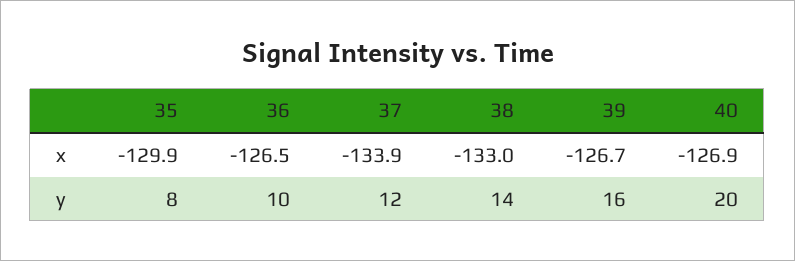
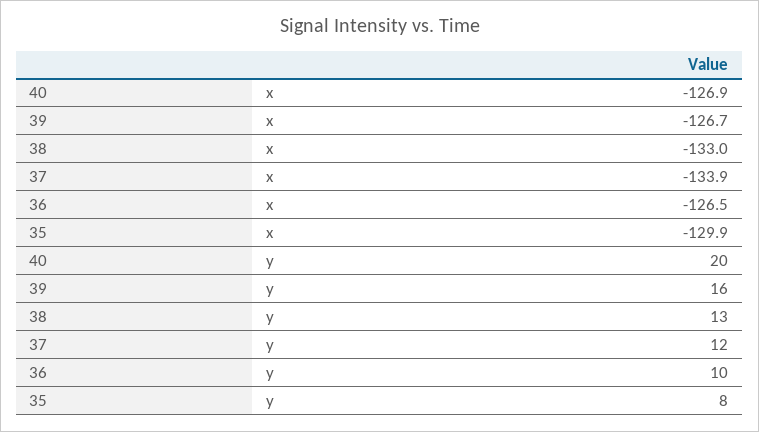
  {
    "35": {
      "x": -129.9,
      "y": 8
    },
    "36": {
      "x": -126.5,
      "y": 10
    },
    "37": {
      "x": -133.9,
      "y": 12
    },
    "38": {
      "x": -133,
-     "y": 14
+     "y": 13
    },
    "39": {
      "x": -126.7,
      "y": 16
    },
    "40": {
      "x": -126.9,
      "y": 20
    }
  }

